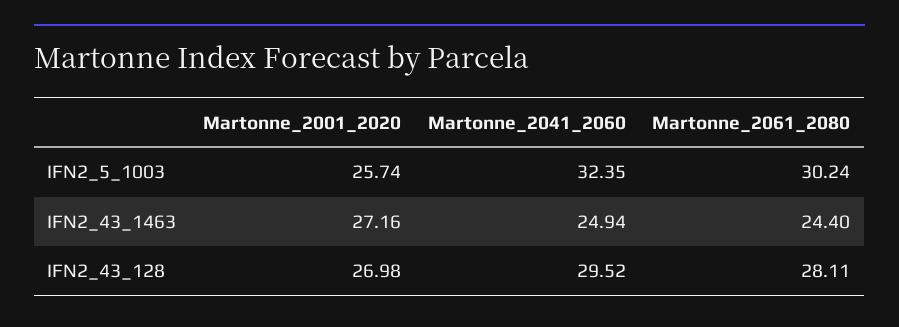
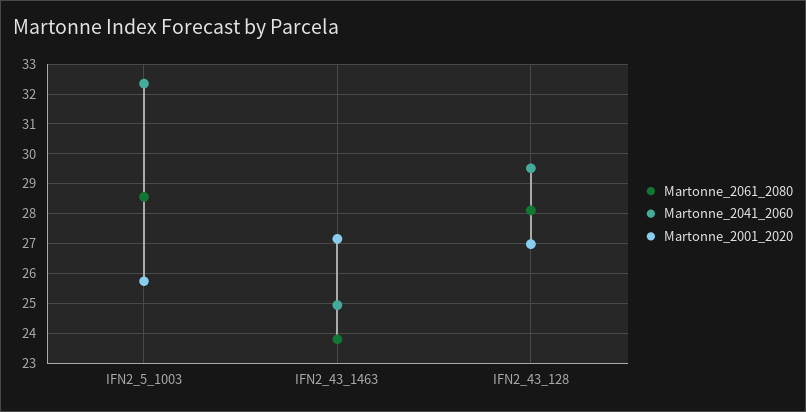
  {
    "Martonne_2001_2020": {
      "IFN2_5_1003": 25.74,
      "IFN2_43_1463": 27.16,
      "IFN2_43_128": 26.98
    },
    "Martonne_2041_2060": {
      "IFN2_5_1003": 32.35,
      "IFN2_43_1463": 24.94,
      "IFN2_43_128": 29.52
    },
    "Martonne_2061_2080": {
-     "IFN2_5_1003": 30.24,
+     "IFN2_5_1003": 28.5,
-     "IFN2_43_1463": 24.4,
+     "IFN2_43_1463": 23.75,
      "IFN2_43_128": 28.11
    }
  }

